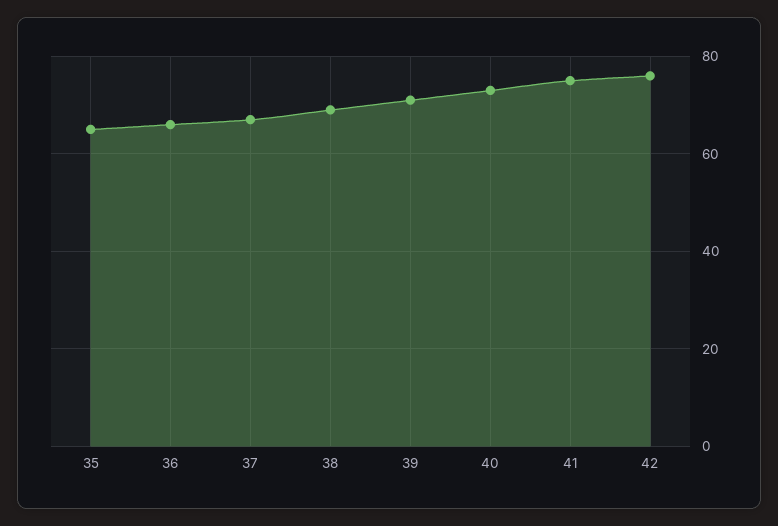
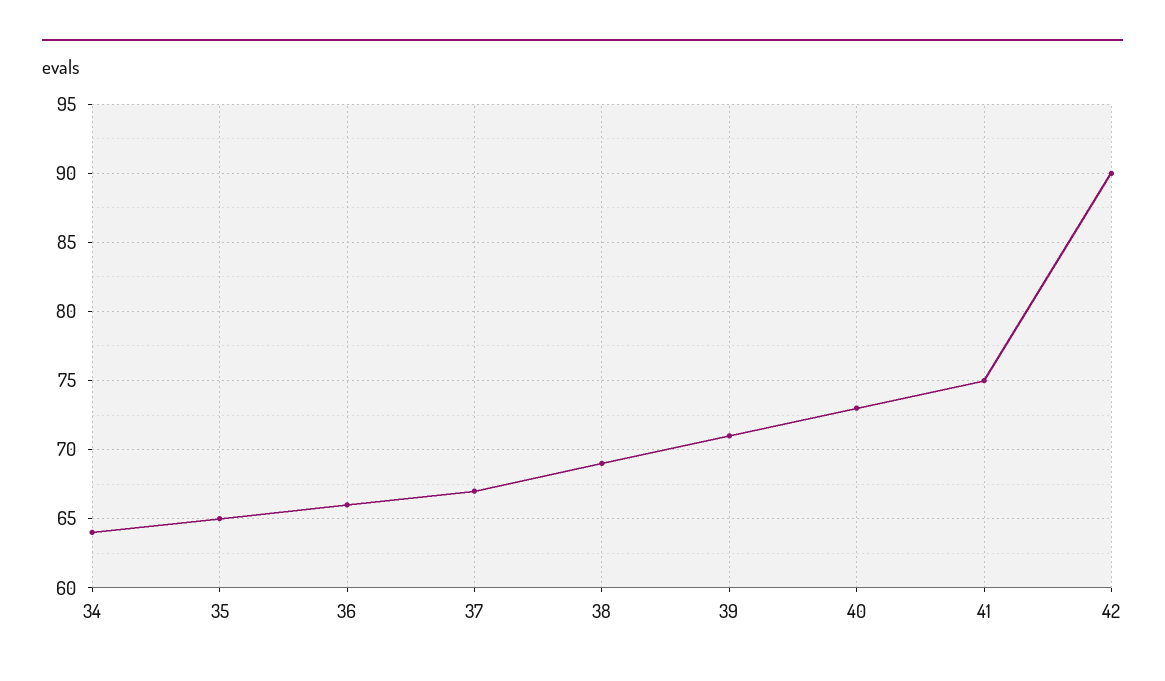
  {
    "35": 65,
    "36": 66,
    "37": 67,
    "38": 69,
    "39": 71,
    "40": 73,
    "41": 75,
-   "42": 75
+   "42": 90,
+   "34": 64
  }

